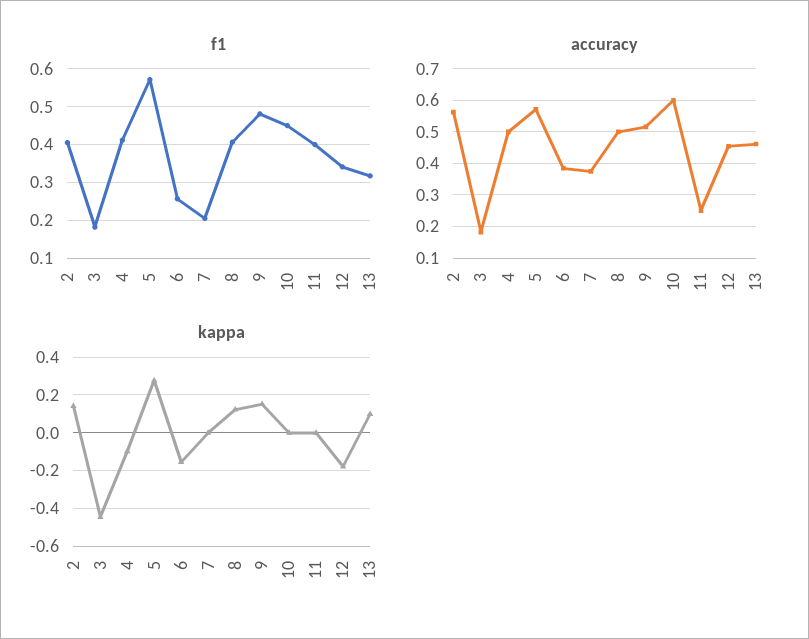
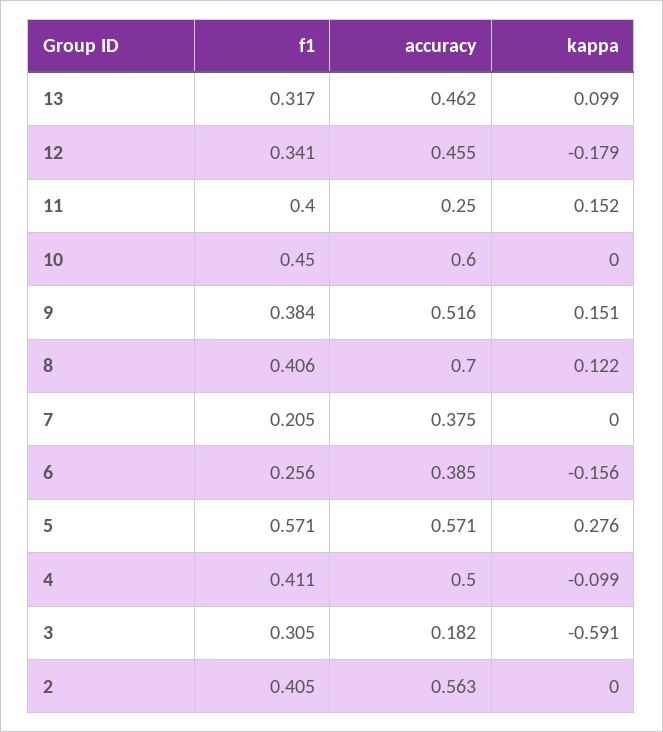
  {
    "f1": {
      "2": 0.405,
-     "3": 0.18,
+     "3": 0.305,
      "4": 0.411,
      "5": 0.571,
      "6": 0.256,
      "7": 0.205,
      "8": 0.406,
-     "9": 0.48,
+     "9": 0.384,
      "10": 0.45,
      "11": 0.4,
      "12": 0.341,
      "13": 0.317
    },
    "accuracy": {
      "2": 0.563,
      "3": 0.182,
      "4": 0.5,
      "5": 0.571,
      "6": 0.385,
      "7": 0.375,
-     "8": 0.5,
+     "8": 0.7,
      "9": 0.516,
      "10": 0.6,
      "11": 0.25,
      "12": 0.455,
      "13": 0.462
    },
    "kappa": {
-     "2": 0.15,
+     "2": 0,
-     "3": -0.45,
+     "3": -0.591,
      "4": -0.099,
      "5": 0.276,
      "6": -0.156,
      "7": 0,
      "8": 0.122,
      "9": 0.151,
      "10": 0,
-     "11": 0,
+     "11": 0.152,
      "12": -0.179,
      "13": 0.099
    }
  }

